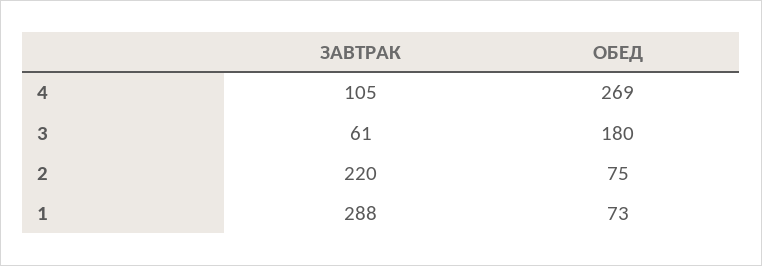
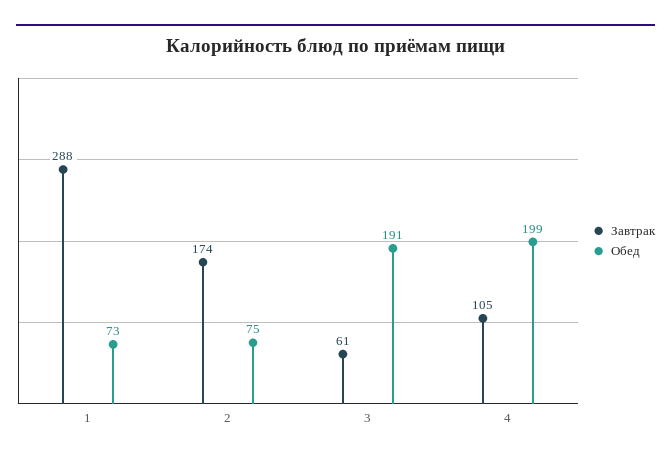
  {
    "ЗАВТРАК": {
      "4": 105,
      "3": 61,
-     "2": 220,
+     "2": 174,
      "1": 288
    },
    "ОБЕД": {
-     "4": 269,
+     "4": 199,
-     "3": 180,
+     "3": 191,
      "2": 75,
      "1": 73
    }
  }

